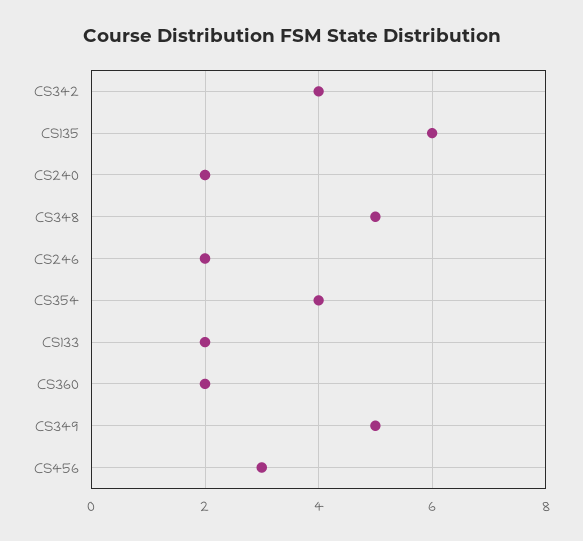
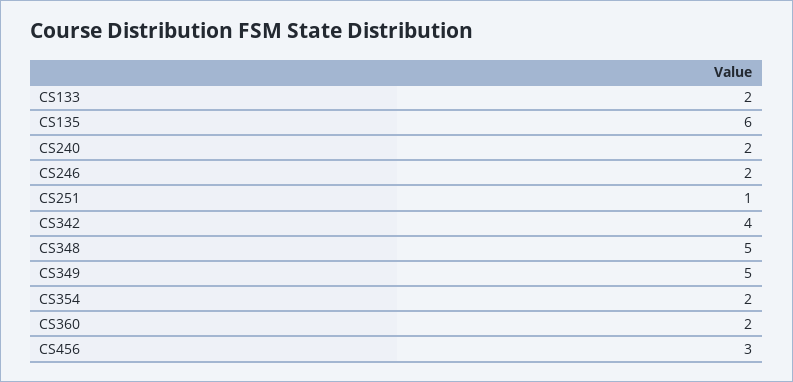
  {
    "CS342": 4,
    "CS135": 6,
    "CS240": 2,
    "CS348": 5,
    "CS246": 2,
-   "CS354": 4,
+   "CS354": 2,
    "CS133": 2,
    "CS360": 2,
    "CS349": 5,
-   "CS456": 3
+   "CS456": 3,
+   "CS251": 1
  }

